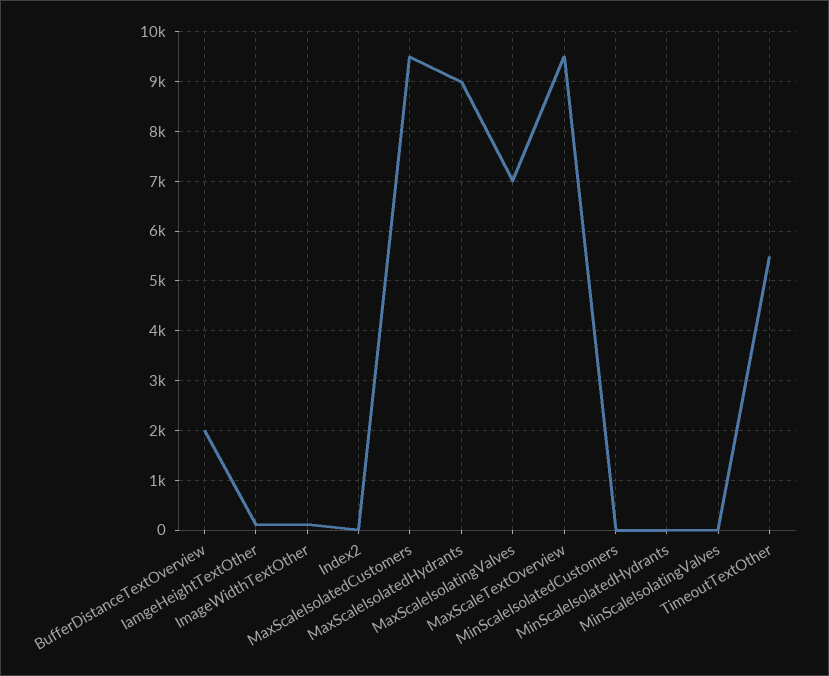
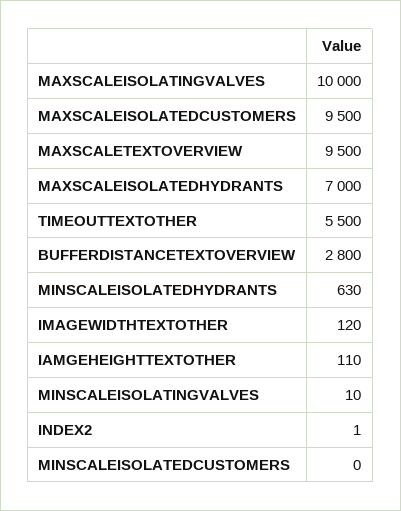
  {
-   "BufferDistanceTextOverview": 2000,
+   "BufferDistanceTextOverview": 2800,
    "IamgeHeightTextOther": 110,
    "ImageWidthTextOther": 120,
    "Index2": 1,
    "MaxScaleIsolatedCustomers": 9500,
-   "MaxScaleIsolatedHydrants": 9000,
+   "MaxScaleIsolatedHydrants": 7000,
-   "MaxScaleIsolatingValves": 7000,
+   "MaxScaleIsolatingValves": 10000,
    "MaxScaleTextOverview": 9500,
    "MinScaleIsolatedCustomers": 0,
-   "MinScaleIsolatedHydrants": 0,
+   "MinScaleIsolatedHydrants": 630,
    "MinScaleIsolatingValves": 10,
    "TimeoutTextOther": 5500
  }

